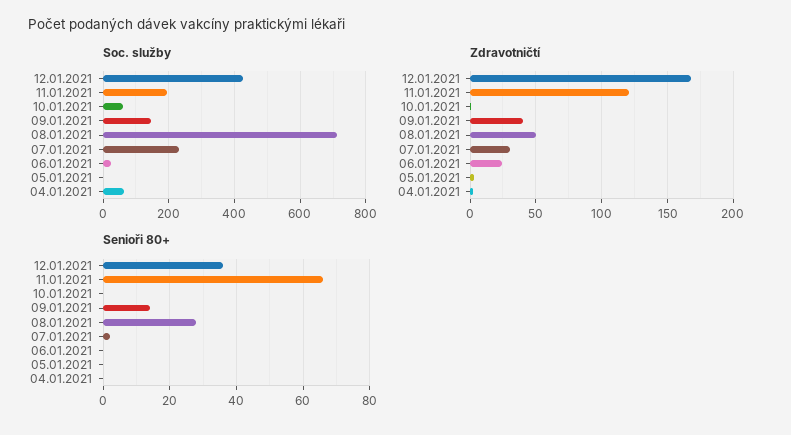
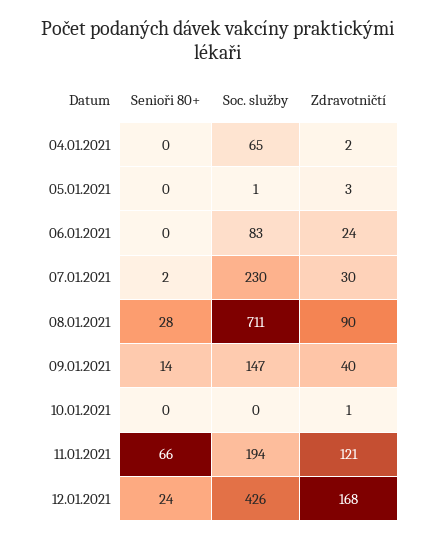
  {
    "Soc. služby": {
      "12.01.2021": 426,
      "11.01.2021": 194,
-     "10.01.2021": 60,
+     "10.01.2021": 0,
      "09.01.2021": 147,
      "08.01.2021": 711,
      "07.01.2021": 230,
-     "06.01.2021": 20,
+     "06.01.2021": 83,
      "05.01.2021": 1,
      "04.01.2021": 65
    },
    "Zdravotničtí": {
      "12.01.2021": 168,
      "11.01.2021": 121,
      "10.01.2021": 1,
      "09.01.2021": 40,
-     "08.01.2021": 50,
+     "08.01.2021": 90,
      "07.01.2021": 30,
      "06.01.2021": 24,
      "05.01.2021": 3,
      "04.01.2021": 2
    },
    "Senioři 80+": {
-     "12.01.2021": 35,
+     "12.01.2021": 24,
      "11.01.2021": 66,
      "10.01.2021": 0,
      "09.01.2021": 14,
      "08.01.2021": 28,
      "07.01.2021": 2,
      "06.01.2021": 0,
      "05.01.2021": 0,
      "04.01.2021": 0
    }
  }

